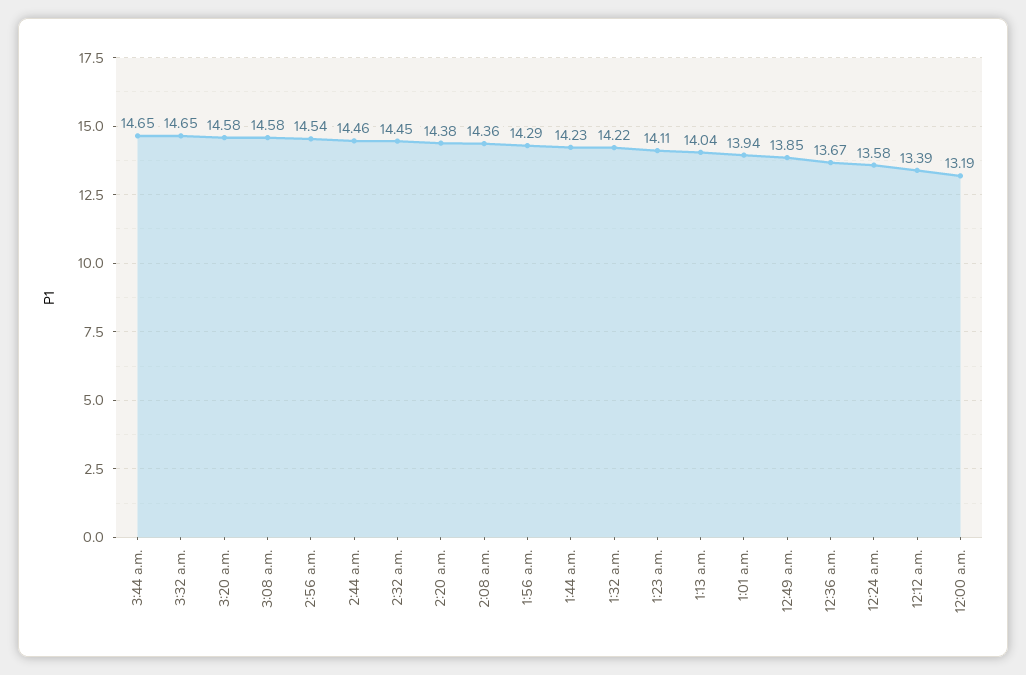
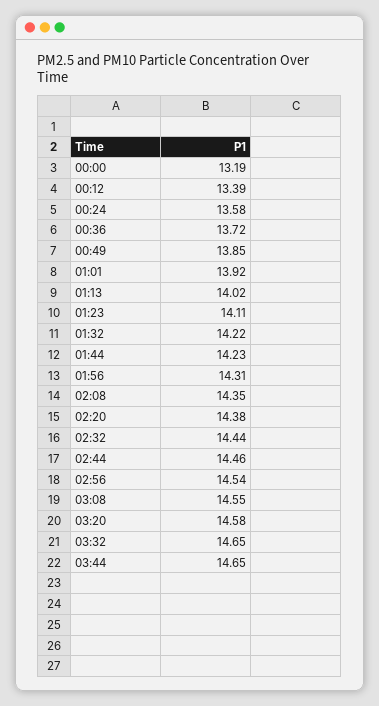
  {
    "3:44 a.m.": 14.65,
    "3:32 a.m.": 14.65,
    "3:20 a.m.": 14.58,
-   "3:08 a.m.": 14.58,
+   "3:08 a.m.": 14.55,
    "2:56 a.m.": 14.54,
    "2:44 a.m.": 14.46,
-   "2:32 a.m.": 14.45,
+   "2:32 a.m.": 14.44,
    "2:20 a.m.": 14.38,
-   "2:08 a.m.": 14.36,
+   "2:08 a.m.": 14.35,
-   "1:56 a.m.": 14.29,
+   "1:56 a.m.": 14.31,
    "1:44 a.m.": 14.23,
    "1:32 a.m.": 14.22,
    "1:23 a.m.": 14.11,
-   "1:13 a.m.": 14.04,
+   "1:13 a.m.": 14.02,
-   "1:01 a.m.": 13.94,
+   "1:01 a.m.": 13.92,
    "12:49 a.m.": 13.85,
-   "12:36 a.m.": 13.67,
+   "12:36 a.m.": 13.72,
    "12:24 a.m.": 13.58,
    "12:12 a.m.": 13.39,
    "12:00 a.m.": 13.19
  }

